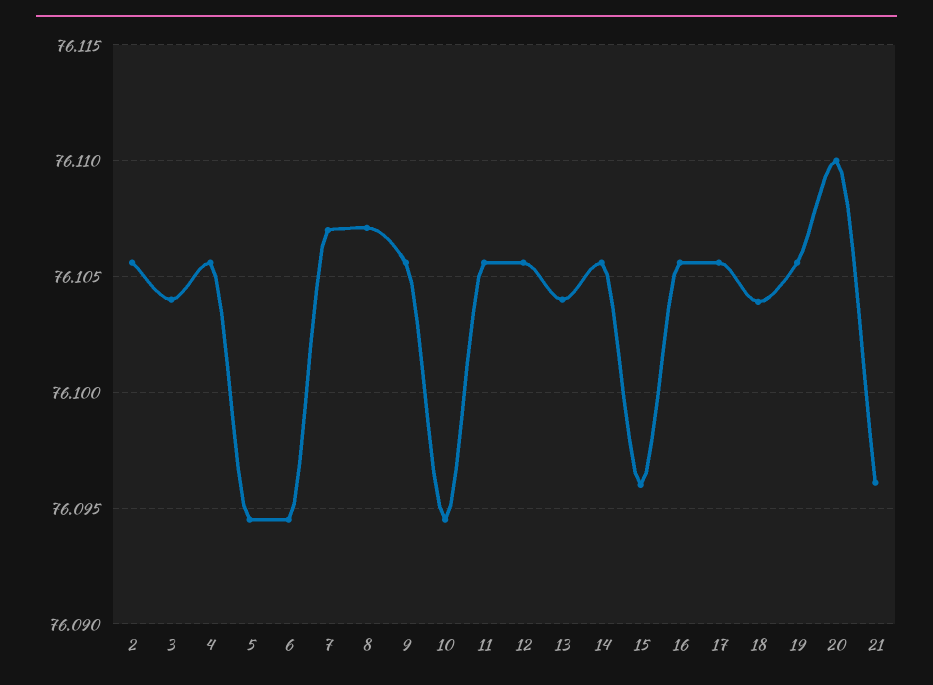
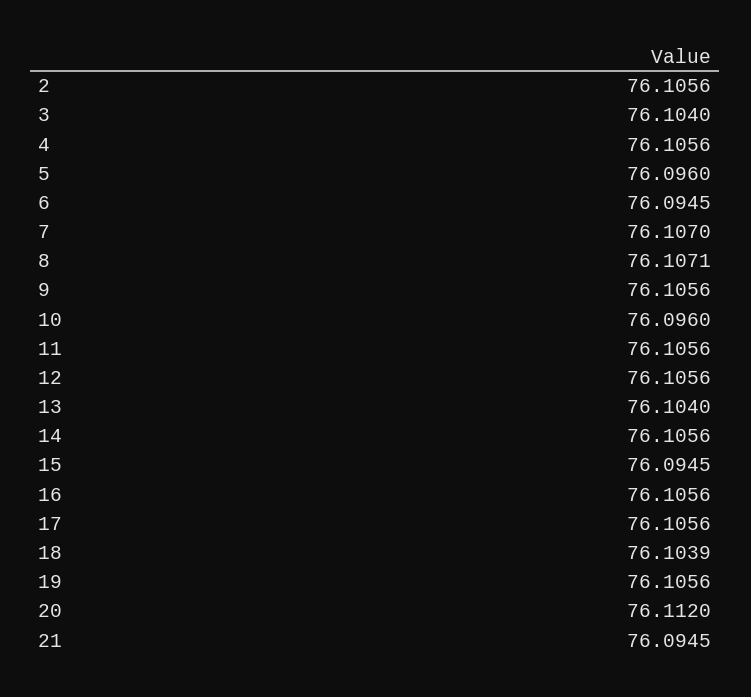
  {
    "2": 76.1056,
    "3": 76.104,
    "4": 76.1056,
-   "5": 76.0945,
+   "5": 76.096,
    "6": 76.0945,
    "7": 76.107,
    "8": 76.1071,
    "9": 76.1056,
-   "10": 76.0945,
+   "10": 76.096,
    "11": 76.1056,
    "12": 76.1056,
    "13": 76.104,
    "14": 76.1056,
-   "15": 76.096,
+   "15": 76.0945,
    "16": 76.1056,
    "17": 76.1056,
    "18": 76.1039,
    "19": 76.1056,
-   "20": 76.11,
+   "20": 76.112,
-   "21": 76.096
+   "21": 76.0945
  }

